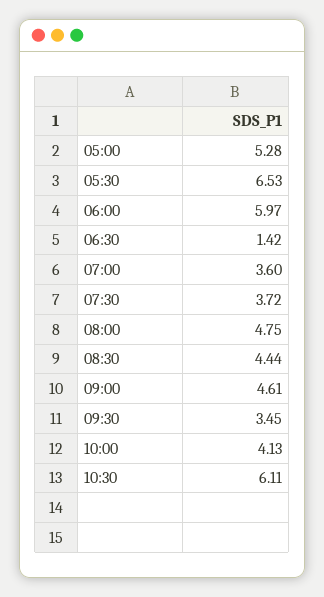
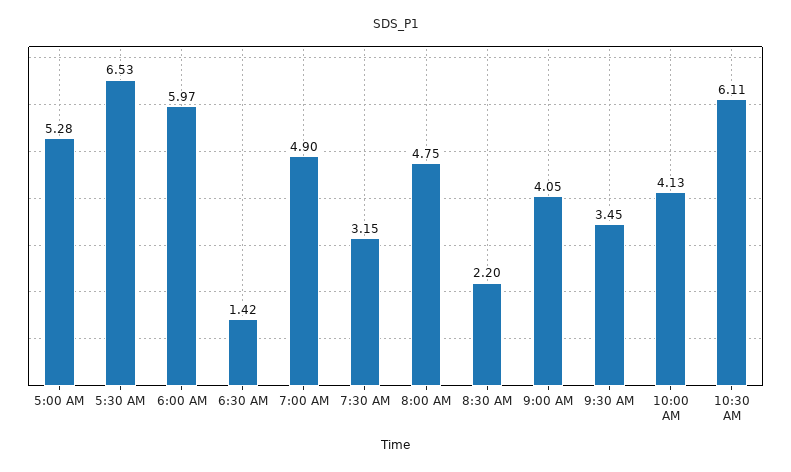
  {
    "05:00": 5.28,
    "05:30": 6.53,
    "06:00": 5.97,
    "06:30": 1.42,
-   "07:00": 3.6,
+   "07:00": 4.9,
-   "07:30": 3.72,
+   "07:30": 3.15,
    "08:00": 4.75,
-   "08:30": 4.44,
+   "08:30": 2.2,
-   "09:00": 4.61,
+   "09:00": 4.05,
    "09:30": 3.45,
    "10:00": 4.13,
    "10:30": 6.11
  }

